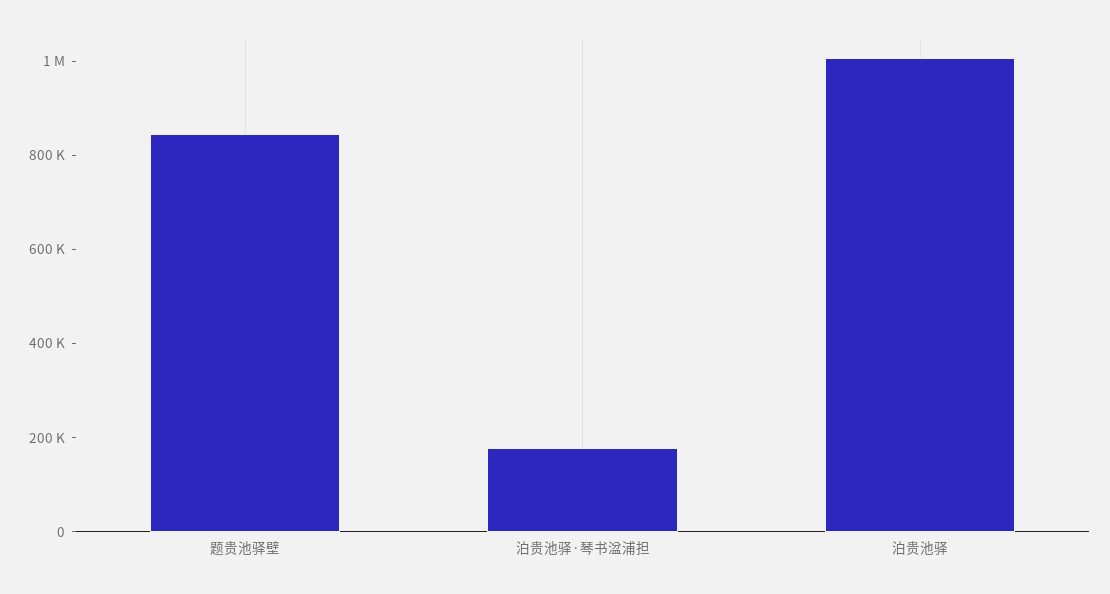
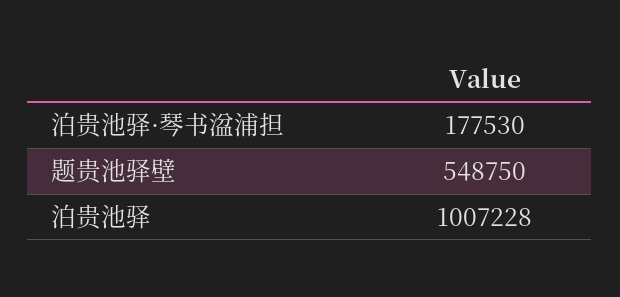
  {
-   "题贵池驿壁": 850000,
+   "题贵池驿壁": 548750,
    "泊贵池驿·琴书湓浦担": 177530,
    "泊贵池驿": 1007228
  }

